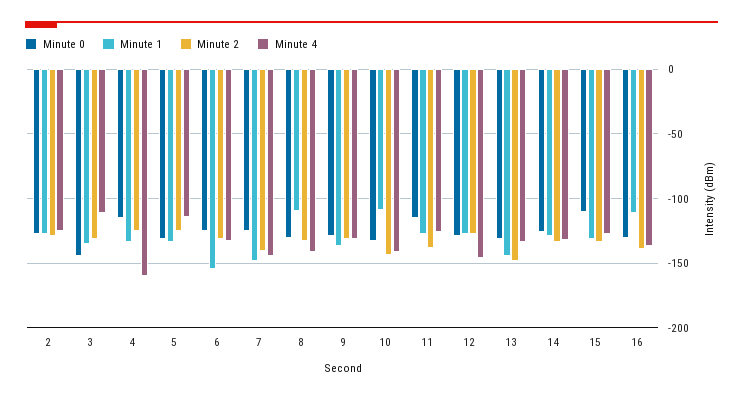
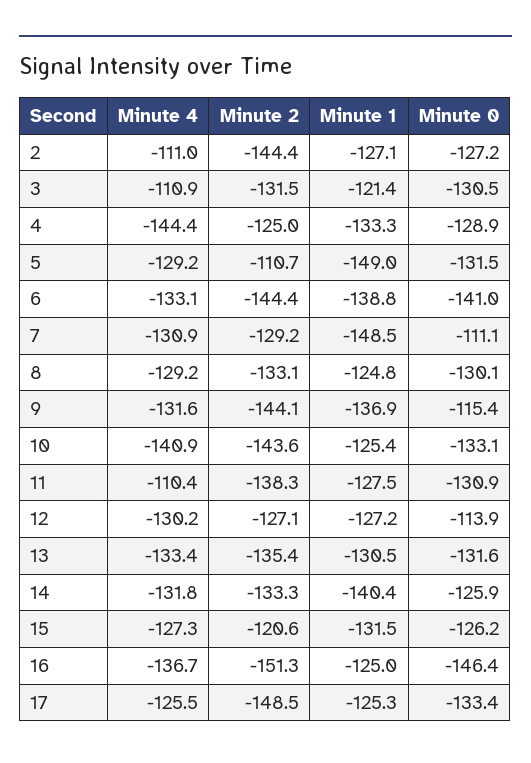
  {
    "Minute 0": {
      "2": -127.2,
-     "3": -145,
+     "3": -130.5,
-     "4": -115,
+     "4": -128.9,
      "5": -131.5,
-     "6": -125,
+     "6": -141,
-     "7": -125,
+     "7": -111.1,
      "8": -130.1,
-     "9": -130,
+     "9": -115.4,
      "10": -133.1,
-     "11": -115,
+     "11": -130.9,
-     "12": -130,
+     "12": -113.9,
      "13": -131.6,
      "14": -125.9,
-     "15": -110,
+     "15": -126.2,
-     "16": -130
+     "16": -146.4,
+     "17": -133.4
    },
    "Minute 1": {
      "2": -127.1,
-     "3": -135,
+     "3": -121.4,
      "4": -133.3,
-     "5": -135,
+     "5": -149,
-     "6": -155,
+     "6": -138.8,
      "7": -148.5,
-     "8": -110,
+     "8": -124.8,
      "9": -136.9,
-     "10": -110,
+     "10": -125.4,
      "11": -127.5,
      "12": -127.2,
-     "13": -145,
+     "13": -130.5,
-     "14": -130,
+     "14": -140.4,
      "15": -131.5,
-     "16": -110
+     "16": -125,
+     "17": -125.3
    },
    "Minute 2": {
-     "2": -130,
+     "2": -144.4,
      "3": -131.5,
      "4": -125,
-     "5": -125,
+     "5": -110.7,
-     "6": -130,
+     "6": -144.4,
-     "7": -140,
+     "7": -129.2,
      "8": -133.1,
-     "9": -130,
+     "9": -144.1,
      "10": -143.6,
      "11": -138.3,
      "12": -127.1,
-     "13": -150,
+     "13": -135.4,
      "14": -133.3,
-     "15": -135,
+     "15": -120.6,
-     "16": -140
+     "16": -151.3,
+     "17": -148.5
    },
    "Minute 4": {
-     "2": -125,
+     "2": -111,
      "3": -110.9,
-     "4": -160,
+     "4": -144.4,
-     "5": -115,
+     "5": -129.2,
      "6": -133.1,
-     "7": -145,
+     "7": -130.9,
-     "8": -140,
+     "8": -129.2,
      "9": -131.6,
      "10": -140.9,
-     "11": -125,
+     "11": -110.4,
-     "12": -145,
+     "12": -130.2,
      "13": -133.4,
      "14": -131.8,
      "15": -127.3,
-     "16": -136.7
+     "16": -136.7,
+     "17": -125.5
    }
  }

